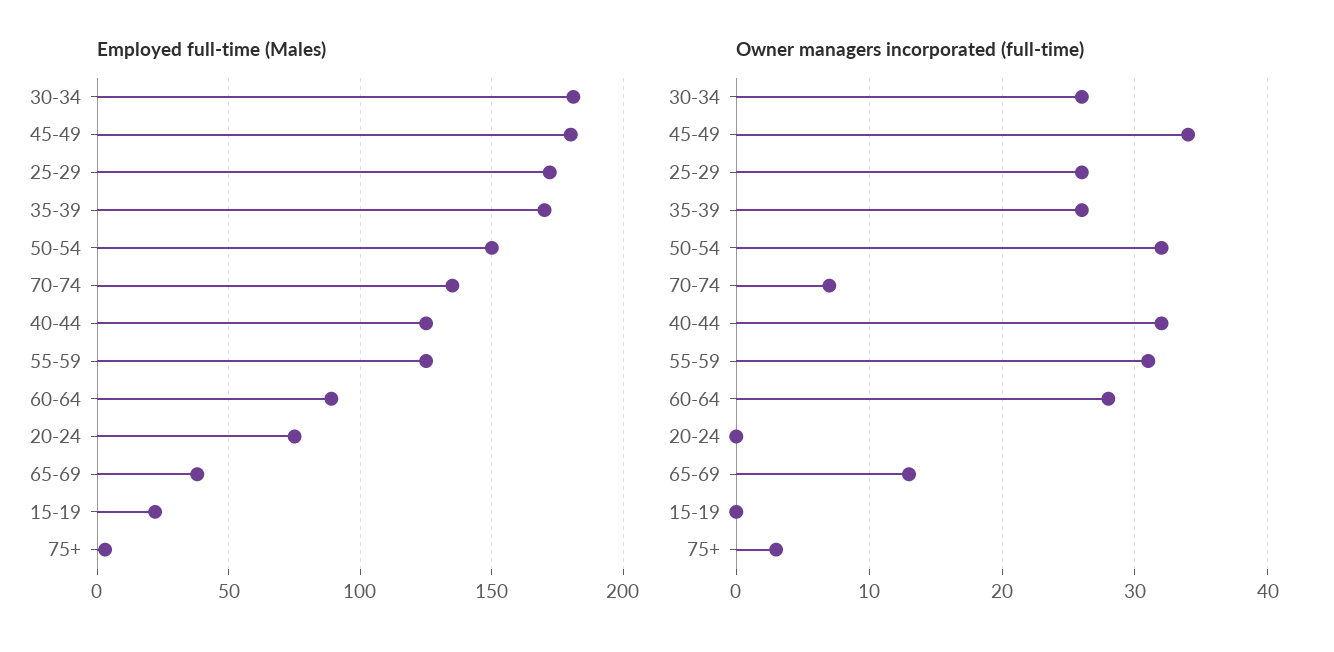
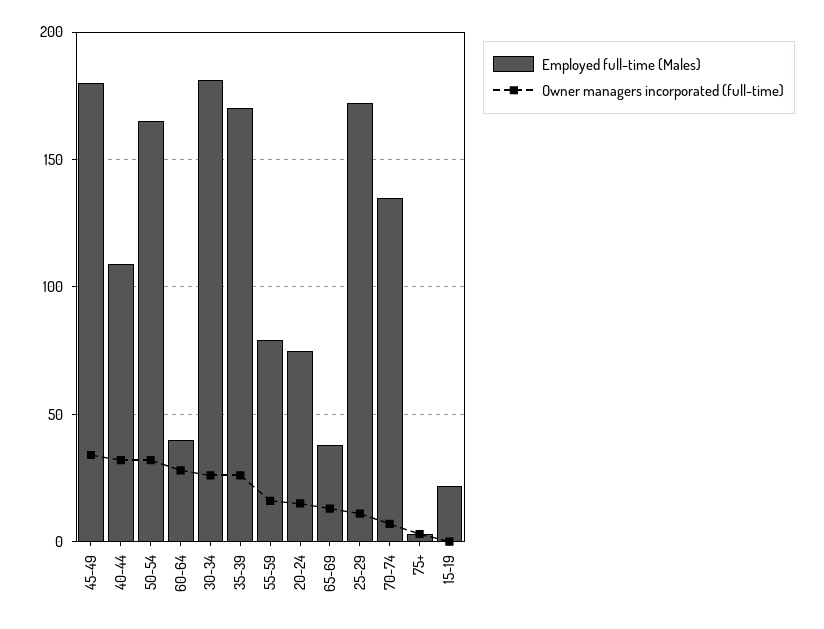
  {
    "Employed full-time (Males)": {
      "30-34": 180,
      "45-49": 180,
      "25-29": 170,
      "35-39": 170,
-     "50-54": 150,
+     "50-54": 165,
      "70-74": 135,
-     "40-44": 125,
+     "40-44": 110,
-     "55-59": 125,
+     "55-59": 80,
-     "60-64": 90,
+     "60-64": 40,
      "20-24": 75,
      "65-69": 40,
      "15-19": 20,
      "75+": 5
    },
    "Owner managers incorporated (full-time)": {
      "30-34": 26,
      "45-49": 34,
-     "25-29": 26,
+     "25-29": 10,
      "35-39": 26,
      "50-54": 32,
      "70-74": 7,
      "40-44": 32,
-     "55-59": 31,
+     "55-59": 15,
      "60-64": 28,
-     "20-24": 0,
+     "20-24": 15,
      "65-69": 13,
      "15-19": 0,
      "75+": 3
    }
  }

